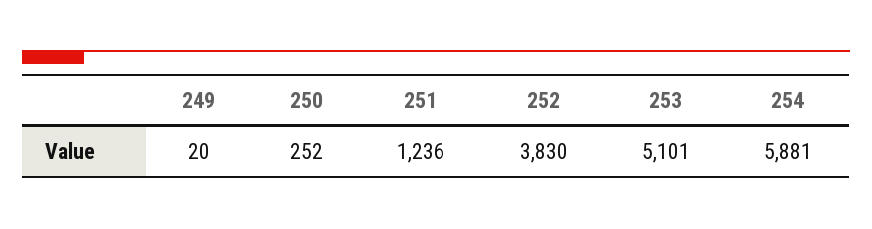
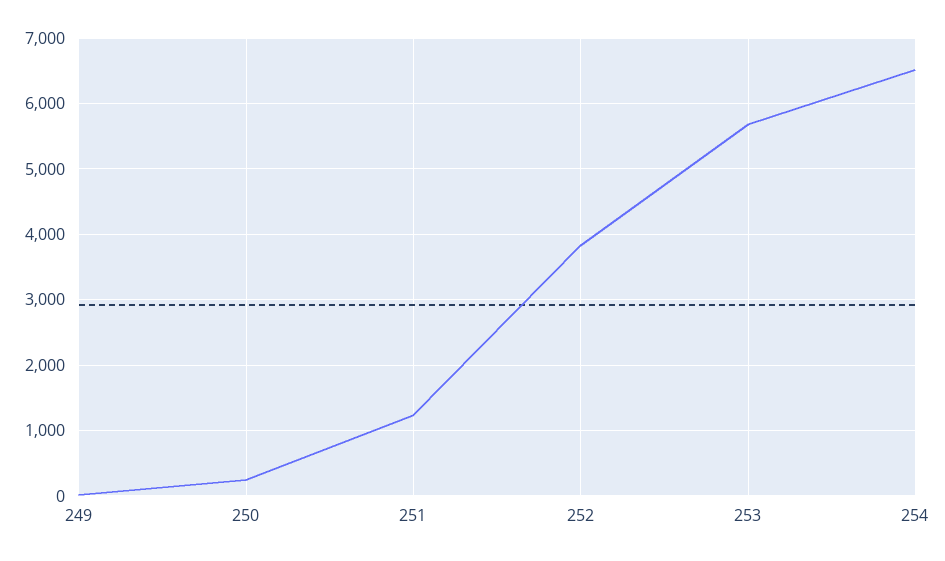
  {
    "249": 20,
    "250": 252,
    "251": 1236,
    "252": 3830,
-   "253": 5101,
+   "253": 5700,
-   "254": 5881
+   "254": 6500
  }

